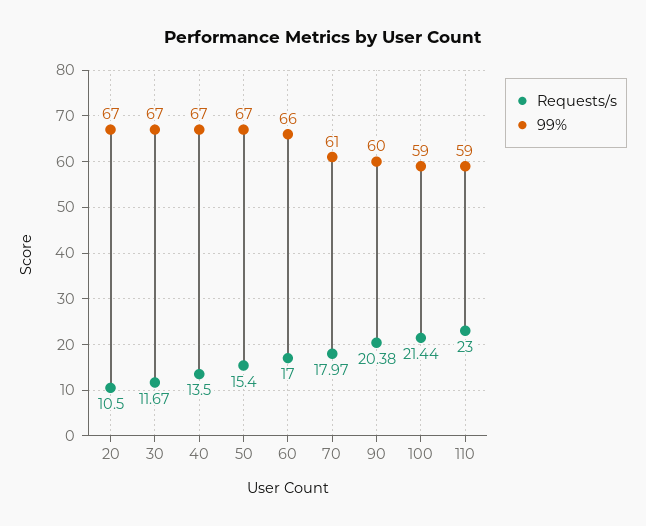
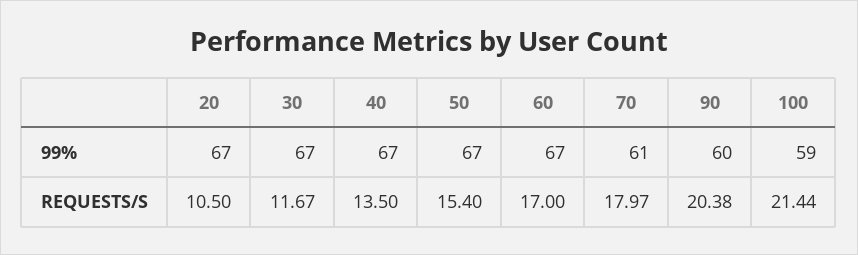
  {
    "Requests/s": {
      "20": 10.5,
      "30": 11.67,
      "40": 13.5,
      "50": 15.4,
      "60": 17,
      "70": 17.97,
      "90": 20.38,
-     "100": 21.44,
+     "100": 21.44
-     "110": 23
    },
    "99%": {
      "20": 67,
      "30": 67,
      "40": 67,
      "50": 67,
-     "60": 66,
+     "60": 67,
      "70": 61,
      "90": 60,
-     "100": 59,
+     "100": 59
-     "110": 59
    }
  }

